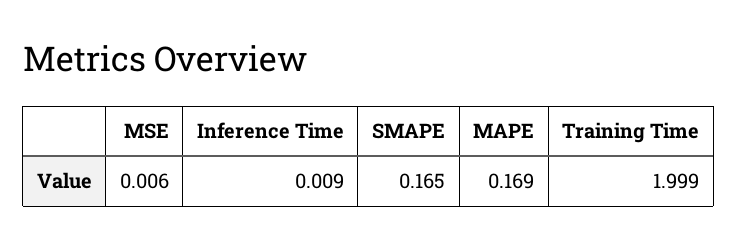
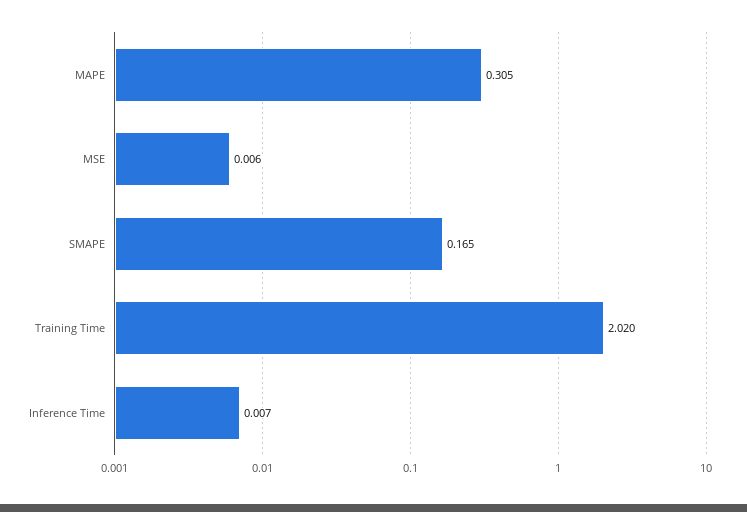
  {
    "MSE": 0.006,
-   "Inference Time": 0.009,
+   "Inference Time": 0.007,
    "SMAPE": 0.165,
-   "MAPE": 0.169,
+   "MAPE": 0.305,
-   "Training Time": 1.999
+   "Training Time": 2.02
  }

